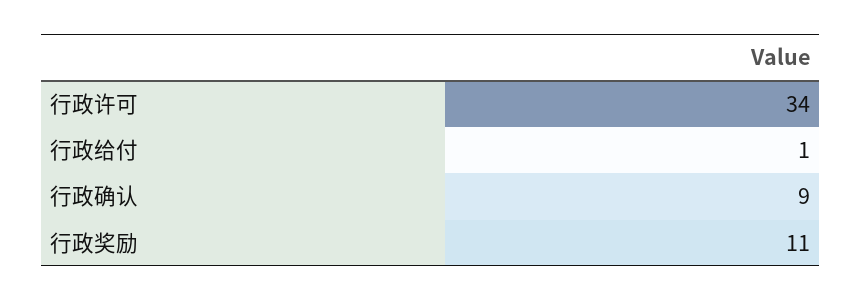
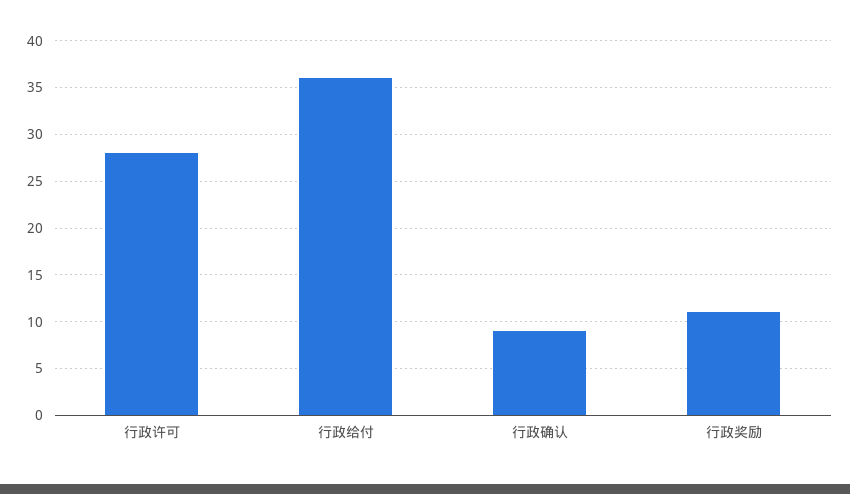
  {
-   "行政许可": 34,
+   "行政许可": 28,
-   "行政给付": 1,
+   "行政给付": 36,
    "行政确认": 9,
    "行政奖励": 11
  }

